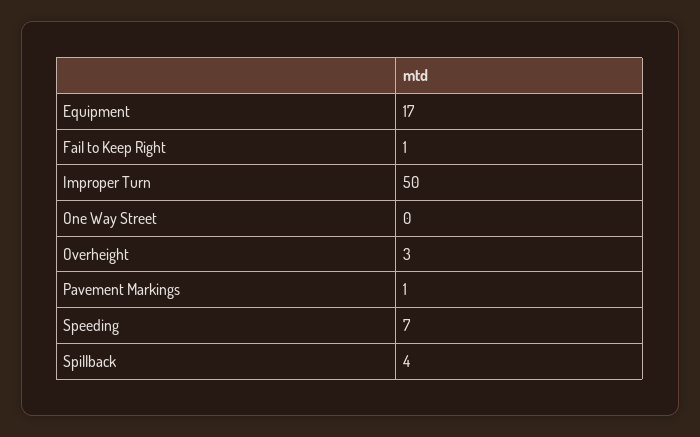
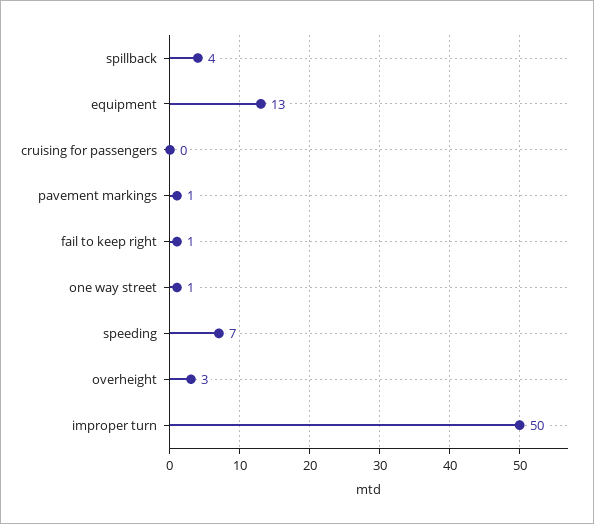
  {
-   "Equipment": 17,
+   "Equipment": 13,
    "Fail to Keep Right": 1,
    "Improper Turn": 50,
-   "One Way Street": 0,
+   "One Way Street": 1,
    "Overheight": 3,
    "Pavement Markings": 1,
    "Speeding": 7,
-   "Spillback": 4
+   "Spillback": 4,
+   "cruising for passengers": 0
  }

